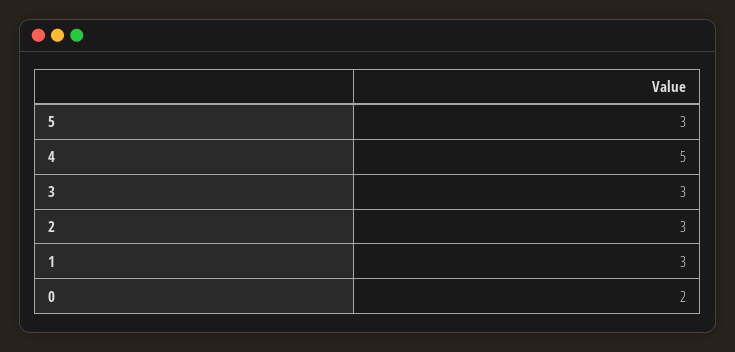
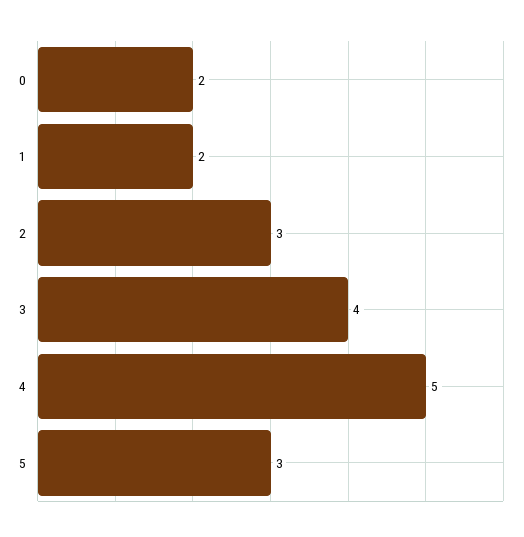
  {
    "5": 3,
    "4": 5,
-   "3": 3,
+   "3": 4,
    "2": 3,
-   "1": 3,
+   "1": 2,
    "0": 2
  }

